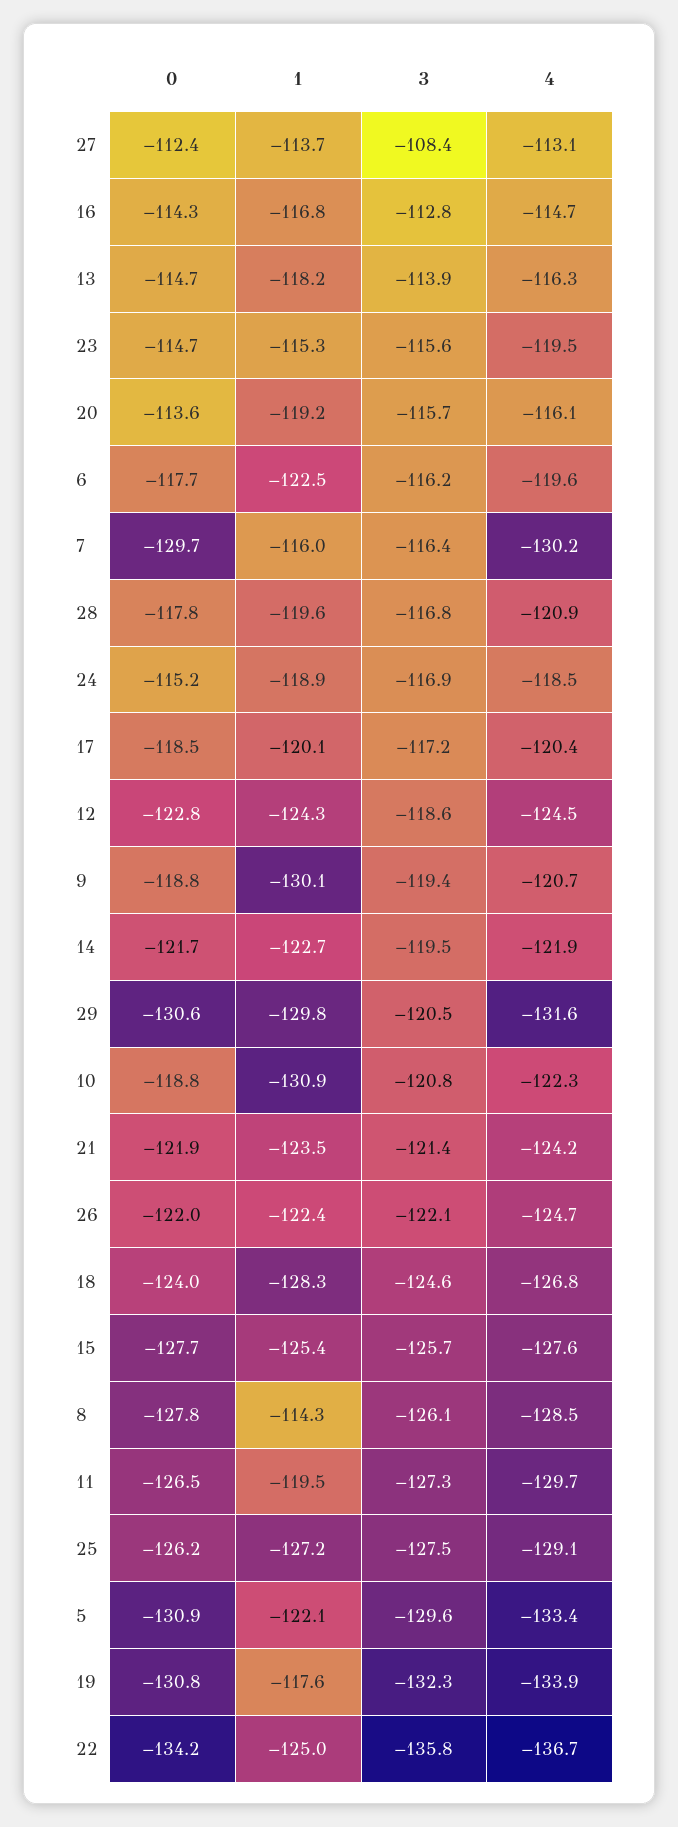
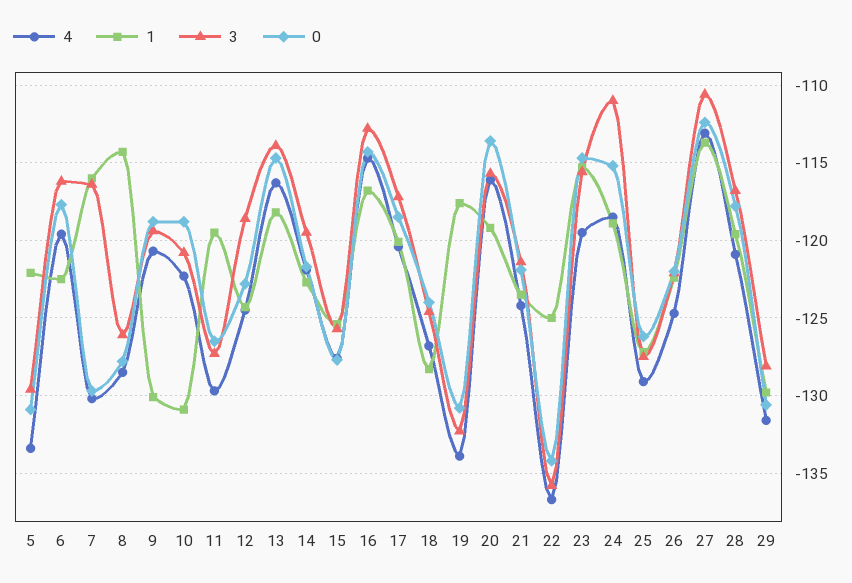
  {
    "0": {
      "27": -112.4,
      "16": -114.3,
      "13": -114.7,
      "23": -114.7,
      "20": -113.6,
      "6": -117.7,
      "7": -129.7,
      "28": -117.8,
      "24": -115.2,
      "17": -118.5,
      "12": -122.8,
      "9": -118.8,
      "14": -121.7,
      "29": -130.6,
      "10": -118.8,
      "21": -121.9,
      "26": -122,
      "18": -124,
      "15": -127.7,
      "8": -127.8,
      "11": -126.5,
      "25": -126.2,
      "5": -130.9,
      "19": -130.8,
      "22": -134.2
    },
    "1": {
      "27": -113.7,
      "16": -116.8,
      "13": -118.2,
      "23": -115.3,
      "20": -119.2,
      "6": -122.5,
      "7": -116,
      "28": -119.6,
      "24": -118.9,
      "17": -120.1,
      "12": -124.3,
      "9": -130.1,
      "14": -122.7,
      "29": -129.8,
      "10": -130.9,
      "21": -123.5,
      "26": -122.4,
      "18": -128.3,
      "15": -125.4,
      "8": -114.3,
      "11": -119.5,
      "25": -127.2,
      "5": -122.1,
      "19": -117.6,
      "22": -125
    },
    "3": {
-     "27": -108.4,
+     "27": -110.5,
      "16": -112.8,
      "13": -113.9,
      "23": -115.6,
      "20": -115.7,
      "6": -116.2,
      "7": -116.4,
      "28": -116.8,
-     "24": -116.9,
+     "24": -111,
      "17": -117.2,
      "12": -118.6,
      "9": -119.4,
      "14": -119.5,
-     "29": -120.5,
+     "29": -128,
      "10": -120.8,
      "21": -121.4,
      "26": -122.1,
      "18": -124.6,
      "15": -125.7,
      "8": -126.1,
      "11": -127.3,
      "25": -127.5,
      "5": -129.6,
      "19": -132.3,
      "22": -135.8
    },
    "4": {
      "27": -113.1,
      "16": -114.7,
      "13": -116.3,
      "23": -119.5,
      "20": -116.1,
      "6": -119.6,
      "7": -130.2,
      "28": -120.9,
      "24": -118.5,
      "17": -120.4,
      "12": -124.5,
      "9": -120.7,
      "14": -121.9,
      "29": -131.6,
      "10": -122.3,
      "21": -124.2,
      "26": -124.7,
      "18": -126.8,
      "15": -127.6,
      "8": -128.5,
      "11": -129.7,
      "25": -129.1,
      "5": -133.4,
      "19": -133.9,
      "22": -136.7
    }
  }

